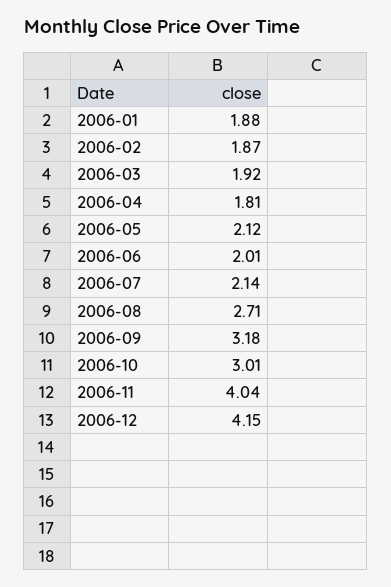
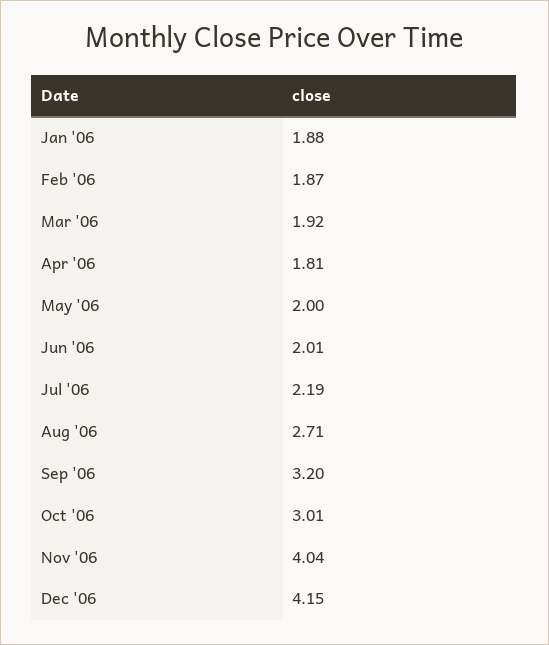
  {
    "2006-01": 1.88,
    "2006-02": 1.87,
    "2006-03": 1.92,
    "2006-04": 1.81,
-   "2006-05": 2.12,
+   "2006-05": 2,
    "2006-06": 2.01,
-   "2006-07": 2.14,
+   "2006-07": 2.19,
    "2006-08": 2.71,
-   "2006-09": 3.18,
+   "2006-09": 3.2,
    "2006-10": 3.01,
    "2006-11": 4.04,
    "2006-12": 4.15
  }

